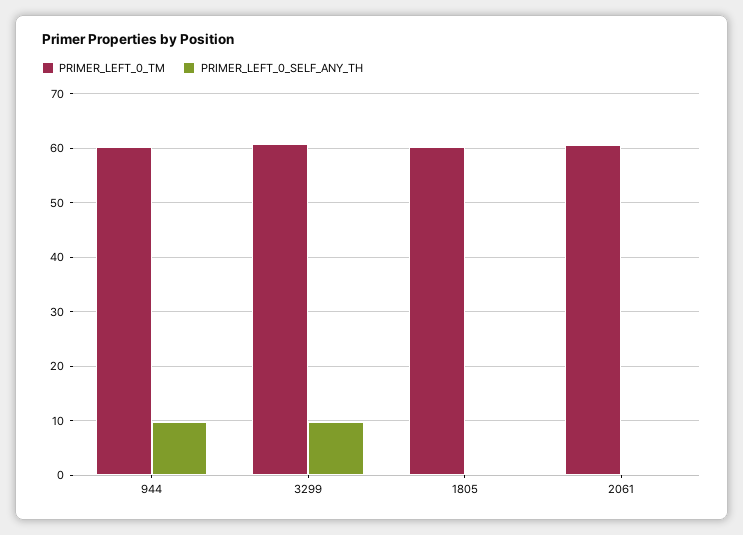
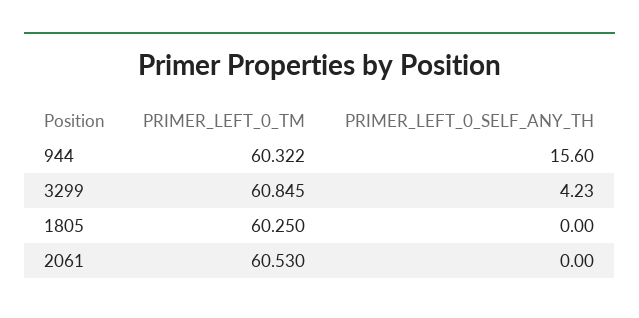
  {
    "PRIMER_LEFT_0_TM": {
      "944": 60.322,
      "3299": 60.845,
      "1805": 60.25,
      "2061": 60.53
    },
    "PRIMER_LEFT_0_SELF_ANY_TH": {
-     "944": 10,
+     "944": 15.6,
-     "3299": 10,
+     "3299": 4.23,
      "1805": 0,
      "2061": 0
    }
  }

